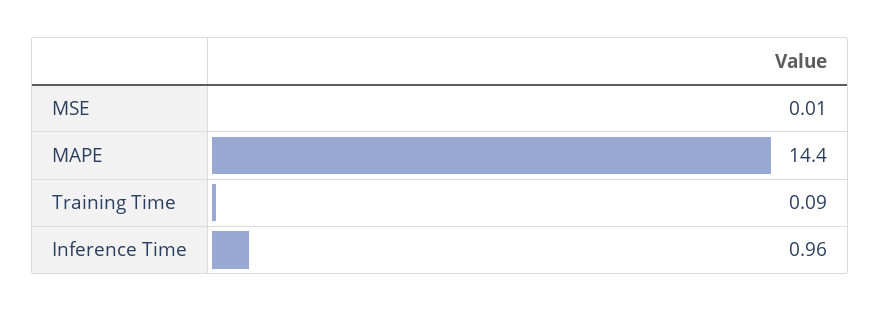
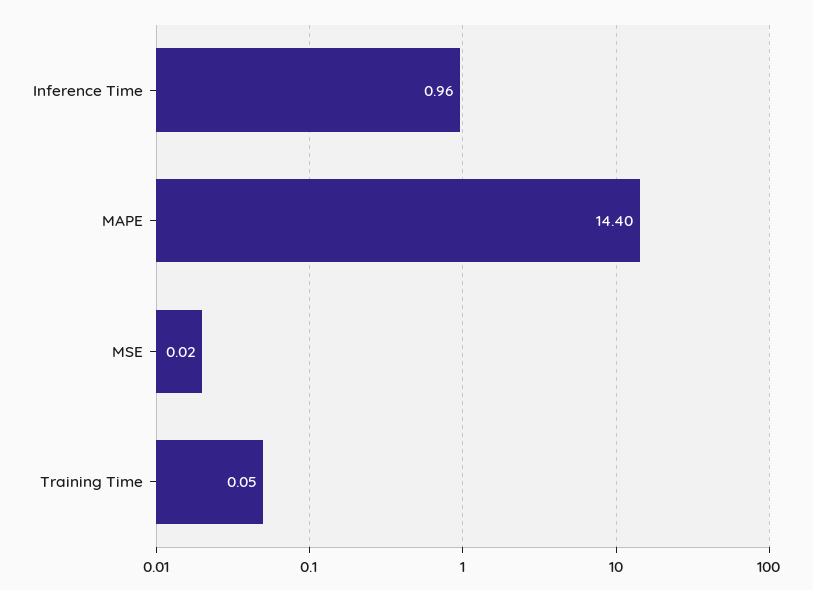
  {
-   "MSE": 0.01,
+   "MSE": 0.02,
    "MAPE": 14.4,
-   "Training Time": 0.09,
+   "Training Time": 0.05,
    "Inference Time": 0.96
  }

